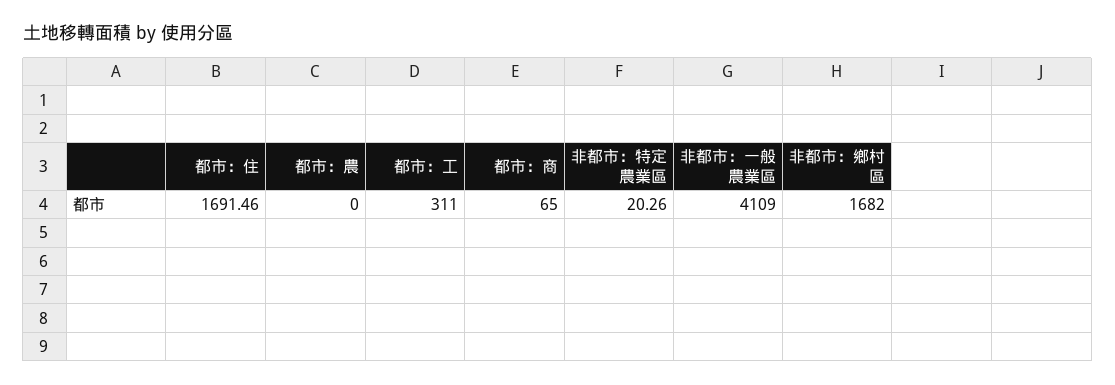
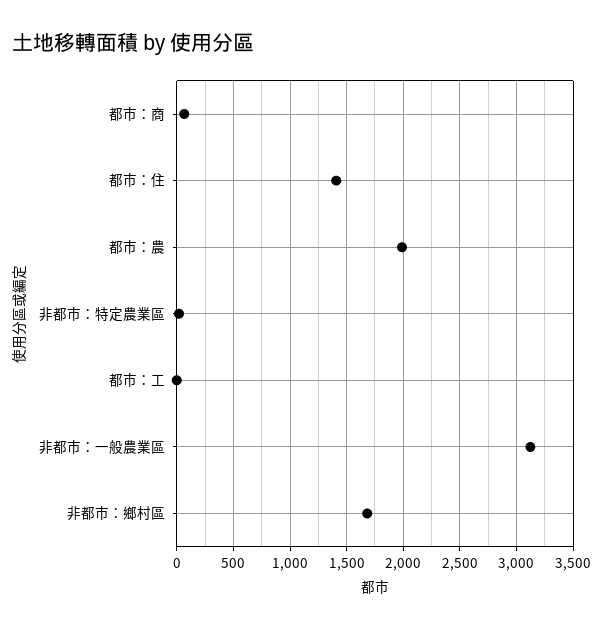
  {
-   "都市：住": 1691.46,
+   "都市：住": 1400,
-   "都市：農": 0,
+   "都市：農": 2000,
-   "都市：工": 311,
+   "都市：工": 0,
    "都市：商": 65,
    "非都市：特定農業區": 20.26,
-   "非都市：一般農業區": 4109,
+   "非都市：一般農業區": 3100,
    "非都市：鄉村區": 1682
  }

